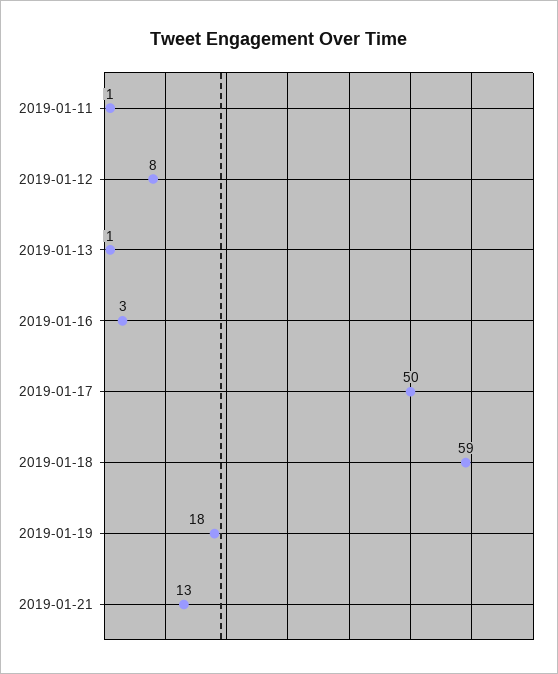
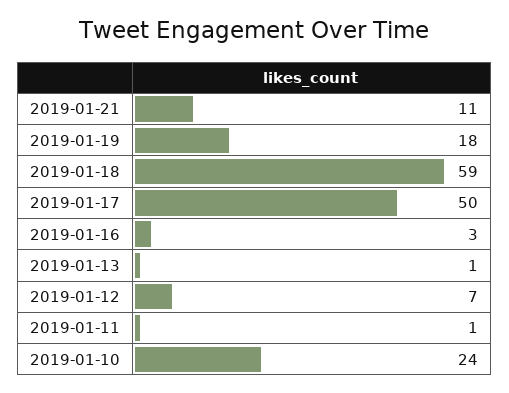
  {
    "2019-01-11": 1,
-   "2019-01-12": 8,
+   "2019-01-12": 7,
    "2019-01-13": 1,
    "2019-01-16": 3,
    "2019-01-17": 50,
    "2019-01-18": 59,
    "2019-01-19": 18,
-   "2019-01-21": 13
+   "2019-01-21": 11,
+   "2019-01-10": 24
  }

